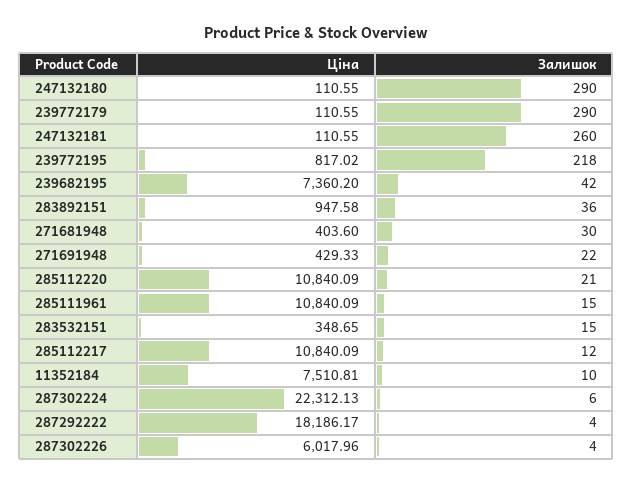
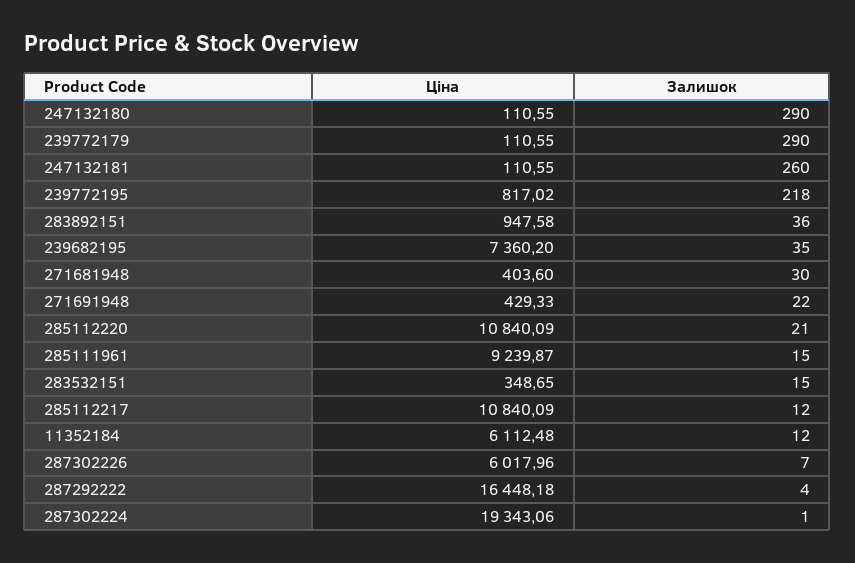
  {
    "Ціна": {
      "247132180": 110.55,
      "239772179": 110.55,
      "247132181": 110.55,
      "239772195": 817.02,
      "239682195": 7360.2,
      "283892151": 947.58,
      "271681948": 403.6,
      "271691948": 429.33,
      "285112220": 10840.09,
-     "285111961": 10840.09,
+     "285111961": 9239.87,
      "283532151": 348.65,
      "285112217": 10840.09,
-     "11352184": 7510.81,
+     "11352184": 6112.48,
-     "287302224": 22312.13,
+     "287302224": 19343.06,
-     "287292222": 18186.17,
+     "287292222": 16448.18,
      "287302226": 6017.96
    },
    "Залишок": {
      "247132180": 290,
      "239772179": 290,
      "247132181": 260,
      "239772195": 218,
-     "239682195": 42,
+     "239682195": 35,
      "283892151": 36,
      "271681948": 30,
      "271691948": 22,
      "285112220": 21,
      "285111961": 15,
      "283532151": 15,
      "285112217": 12,
-     "11352184": 10,
+     "11352184": 12,
-     "287302224": 6,
+     "287302224": 1,
      "287292222": 4,
-     "287302226": 4
+     "287302226": 7
    }
  }

